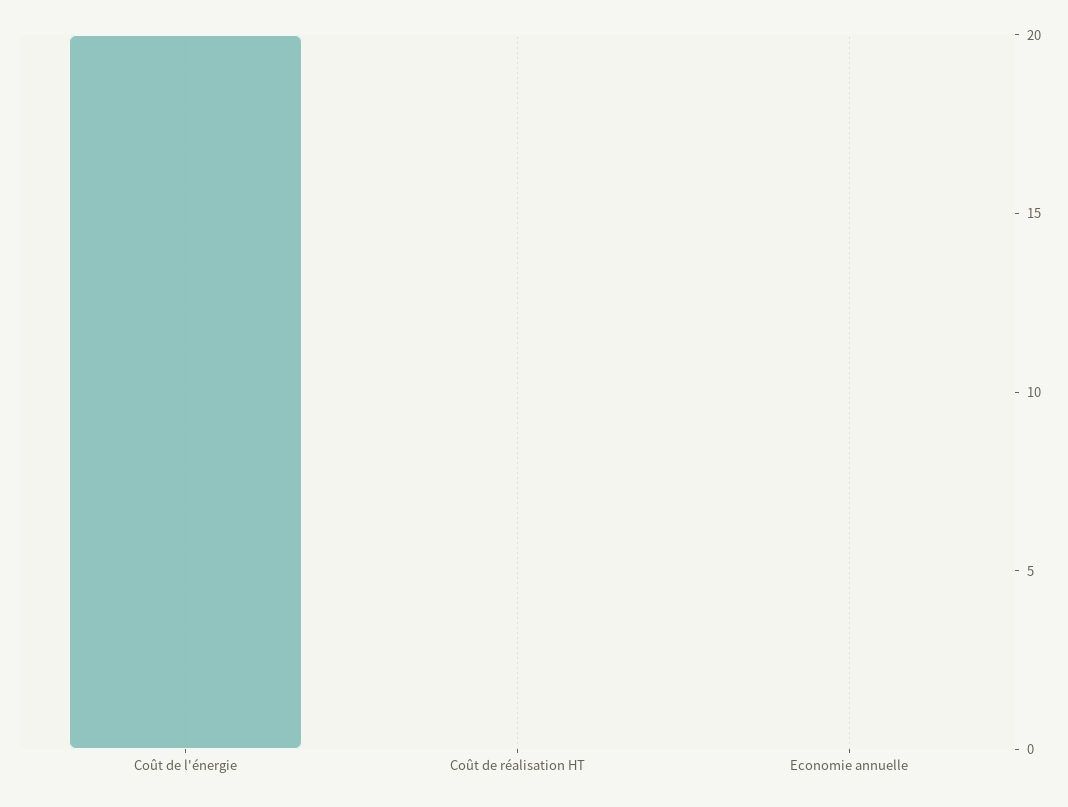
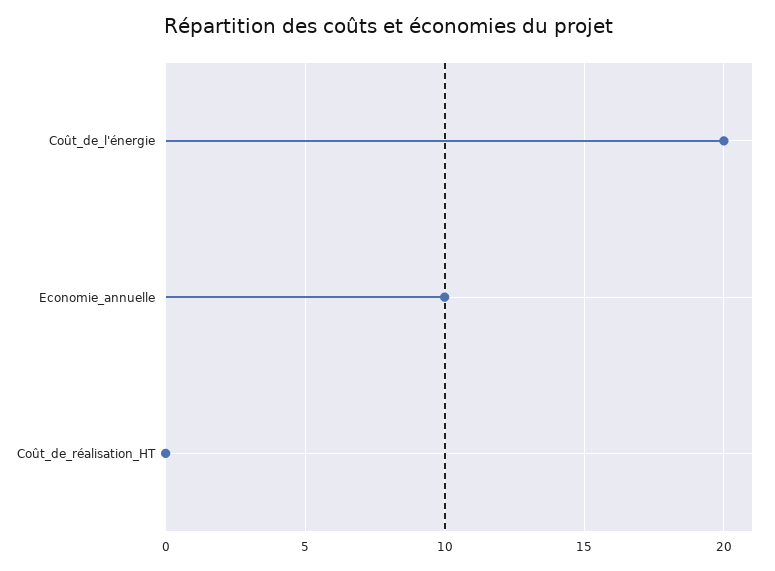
  {
    "Coût de l'énergie": 20,
    "Coût de réalisation HT": 0,
-   "Economie annuelle": 0
+   "Economie annuelle": 10
  }

